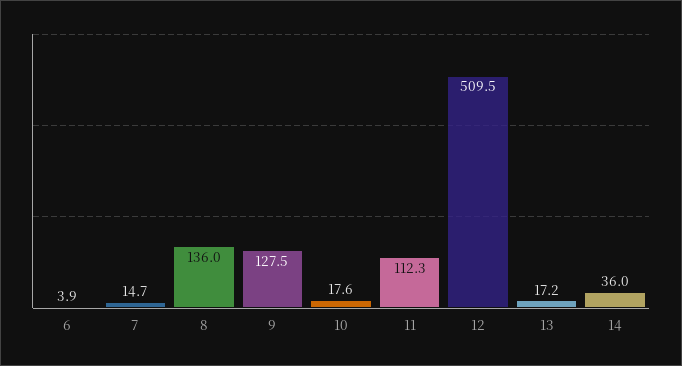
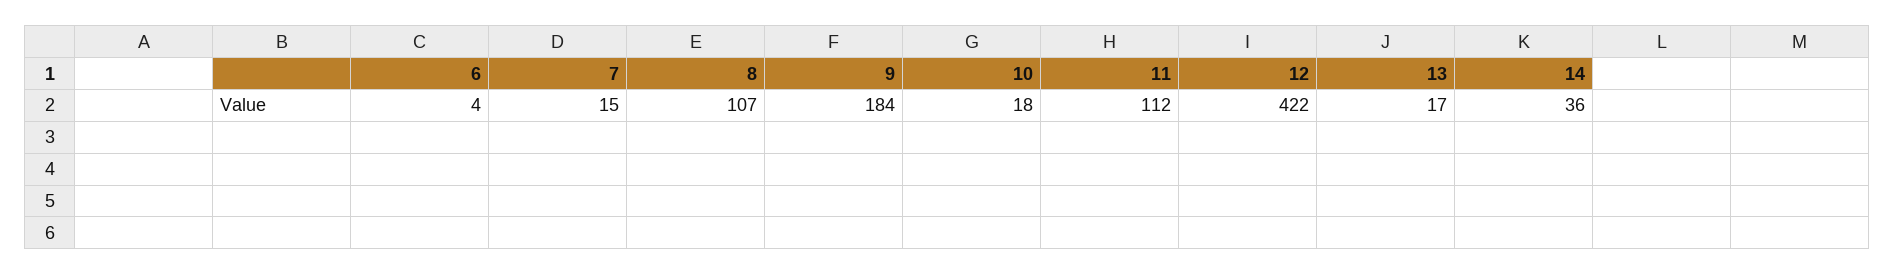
  {
    "6": 3.9,
    "7": 14.7,
-   "8": 136,
+   "8": 107,
-   "9": 127.5,
+   "9": 184,
    "10": 17.6,
    "11": 112.3,
-   "12": 509.5,
+   "12": 422,
    "13": 17.2,
    "14": 36
  }

